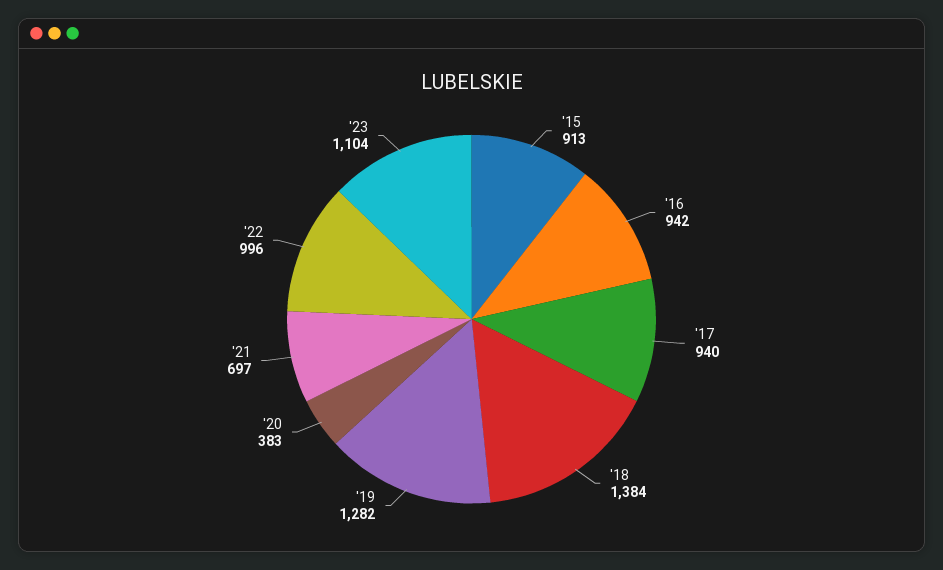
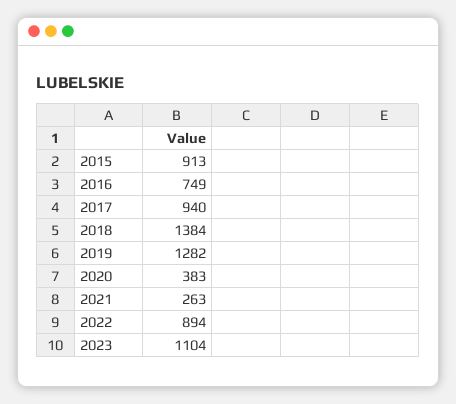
  {
    "'15": 913,
-   "'16": 942,
+   "'16": 749,
    "'17": 940,
    "'18": 1384,
    "'19": 1282,
    "'20": 383,
-   "'21": 697,
+   "'21": 263,
-   "'22": 996,
+   "'22": 894,
    "'23": 1104
  }

